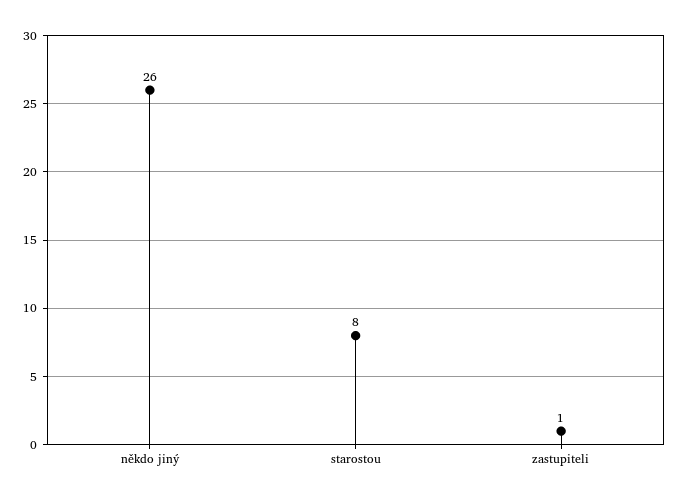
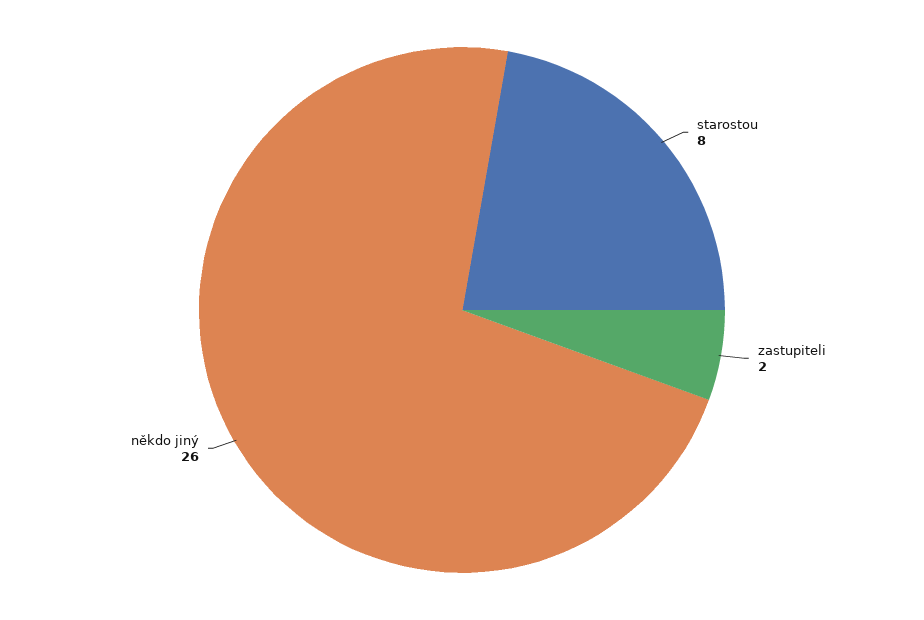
  {
    "někdo jiný": 26,
    "starostou": 8,
-   "zastupiteli": 1
+   "zastupiteli": 2
  }

